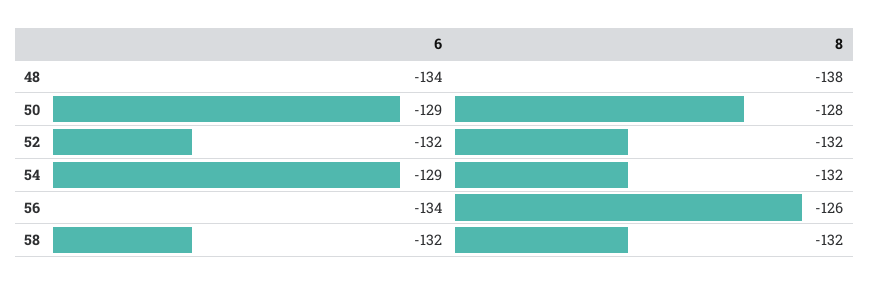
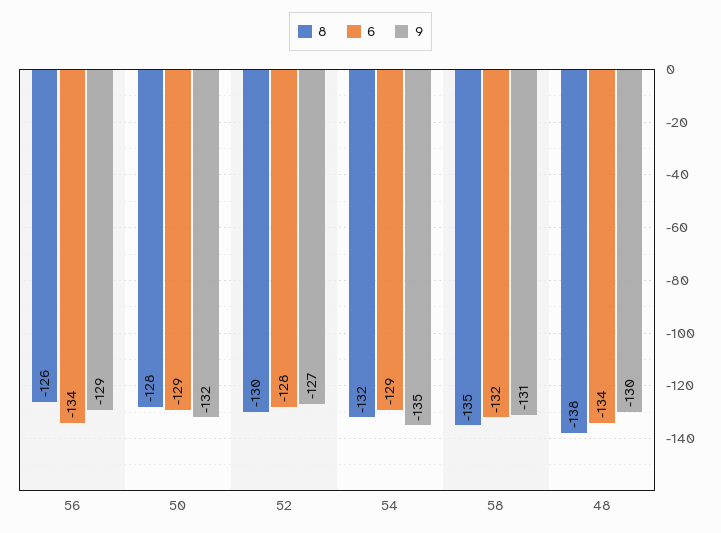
  {
    "6": {
      "48": -134,
      "50": -129,
-     "52": -132,
+     "52": -128,
      "54": -129,
      "56": -134,
      "58": -132
    },
    "8": {
      "48": -138,
      "50": -128,
-     "52": -132,
+     "52": -130,
      "54": -132,
      "56": -126,
-     "58": -132
+     "58": -135
-   }
+   },
+   "9": {
+     "56": -129,
+     "50": -132,
+     "52": -127,
+     "54": -135,
+     "58": -131,
+     "48": -130
+   }
  }

